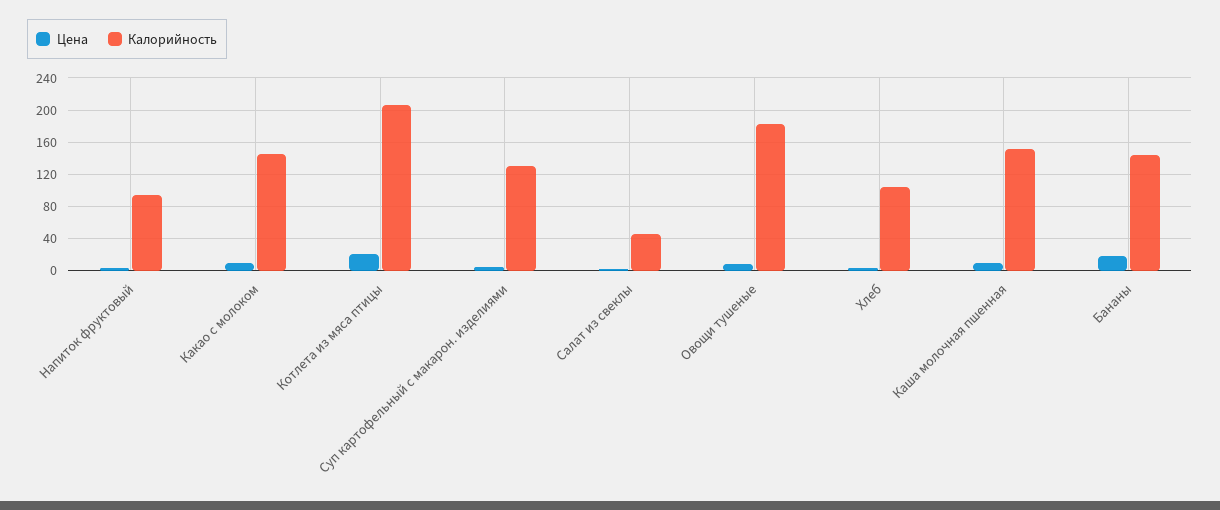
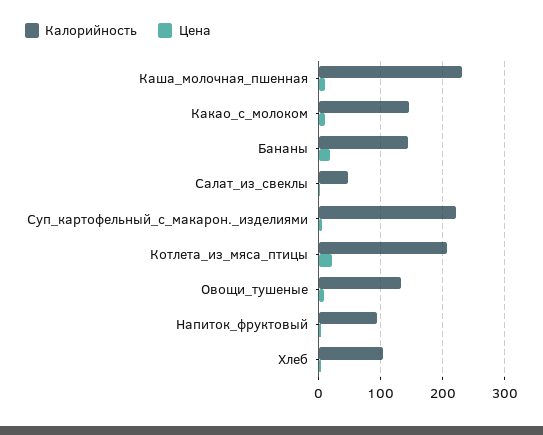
  {
    "Цена": {
      "Напиток фруктовый": 0,
      "Какао с молоком": 10,
      "Котлета из мяса птицы": 20,
      "Суп картофельный с макарон. изделиями": 0,
      "Салат из свеклы": 0,
      "Овощи тушеные": 10,
      "Хлеб": 0,
      "Каша молочная пшенная": 10,
      "Бананы": 20
    },
    "Калорийность": {
      "Напиток фруктовый": 90,
      "Какао с молоком": 150,
      "Котлета из мяса птицы": 210,
-     "Суп картофельный с макарон. изделиями": 130,
+     "Суп картофельный с макарон. изделиями": 220,
      "Салат из свеклы": 50,
-     "Овощи тушеные": 180,
+     "Овощи тушеные": 130,
      "Хлеб": 100,
-     "Каша молочная пшенная": 150,
+     "Каша молочная пшенная": 230,
      "Бананы": 140
    }
  }

